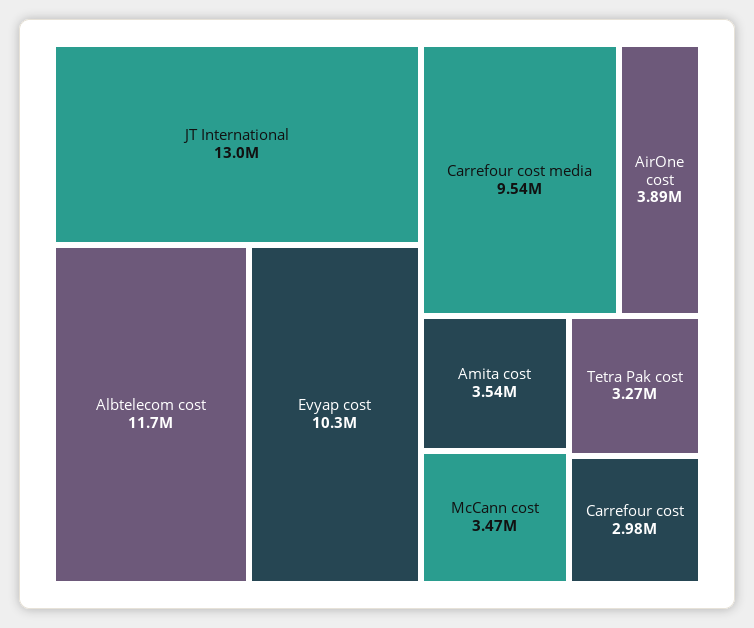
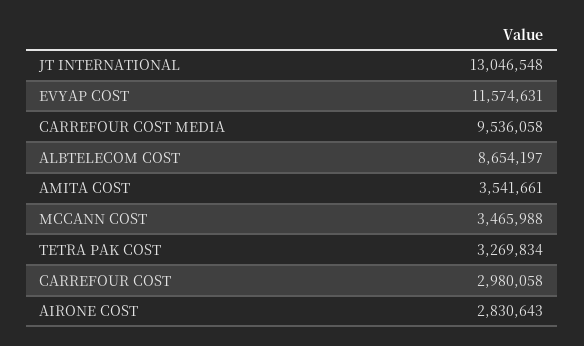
  {
    "JT International": 13046548,
-   "Albtelecom cost": 11700000,
+   "Albtelecom cost": 8654197,
-   "Evyap cost": 10300000,
+   "Evyap cost": 11574631,
    "Carrefour cost media": 9536058,
-   "AirOne cost": 3890000,
+   "AirOne cost": 2830643,
    "Amita cost": 3541661,
    "McCann cost": 3465988,
    "Tetra Pak cost": 3269834,
    "Carrefour cost": 2980058
  }

